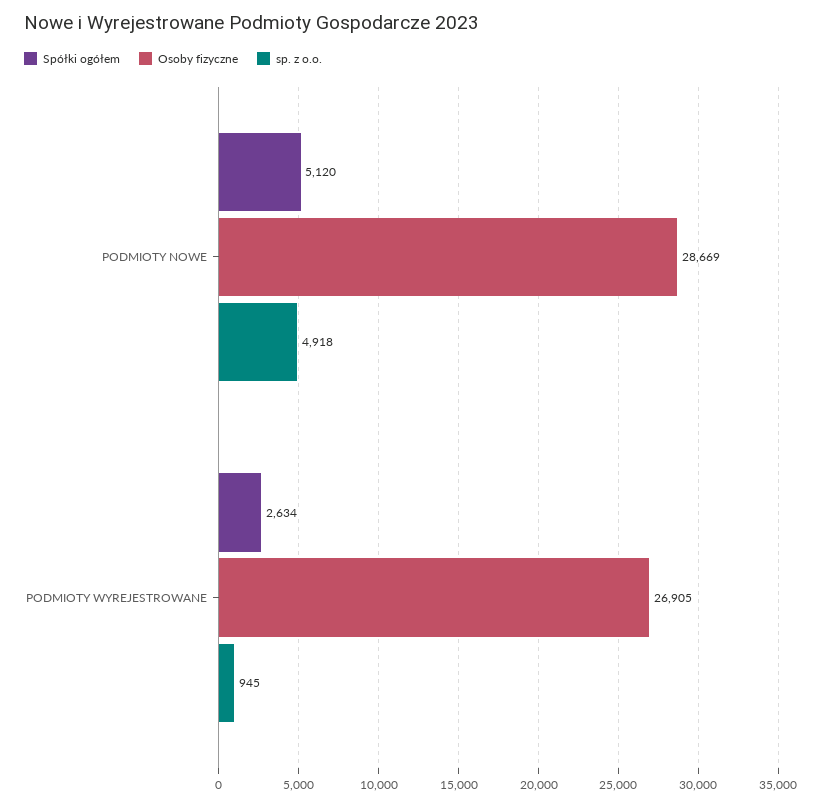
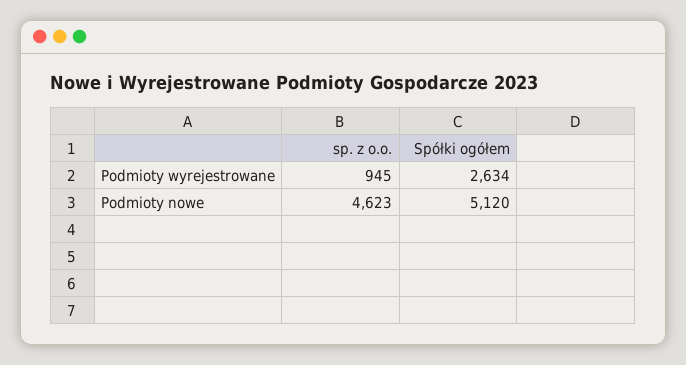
  {
    "Spółki ogółem": {
      "PODMIOTY NOWE": 5120,
      "PODMIOTY WYREJESTROWANE": 2634
    },
-   "Osoby fizyczne": {
-     "PODMIOTY NOWE": 28669,
-     "PODMIOTY WYREJESTROWANE": 26905
-   },
    "sp. z o.o.": {
-     "PODMIOTY NOWE": 4918,
+     "PODMIOTY NOWE": 4623,
      "PODMIOTY WYREJESTROWANE": 945
    }
  }

